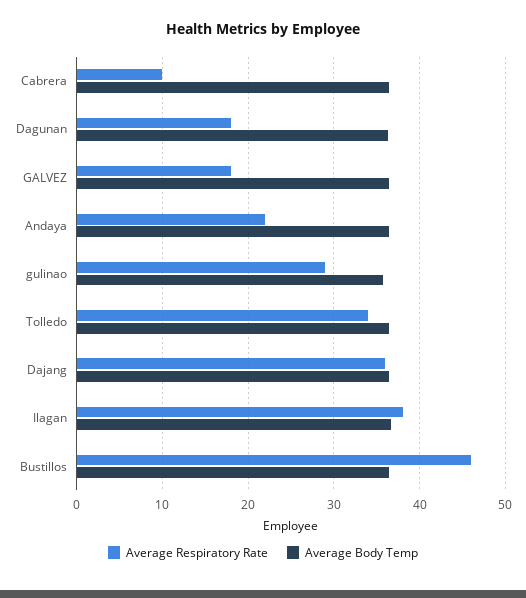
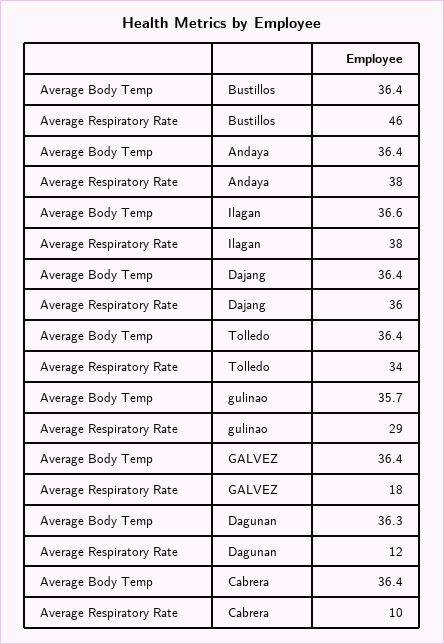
  {
    "Average Respiratory Rate": {
      "Cabrera": 10,
-     "Dagunan": 18,
+     "Dagunan": 12,
      "GALVEZ": 18,
-     "Andaya": 22,
+     "Andaya": 38,
      "gulinao": 29,
      "Tolledo": 34,
      "Dajang": 36,
      "Ilagan": 38,
      "Bustillos": 46
    },
    "Average Body Temp": {
      "Cabrera": 36.4,
      "Dagunan": 36.3,
      "GALVEZ": 36.4,
      "Andaya": 36.4,
      "gulinao": 35.7,
      "Tolledo": 36.4,
      "Dajang": 36.4,
      "Ilagan": 36.6,
      "Bustillos": 36.4
    }
  }

